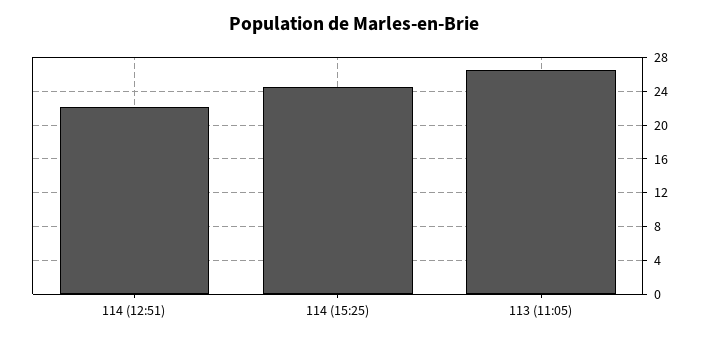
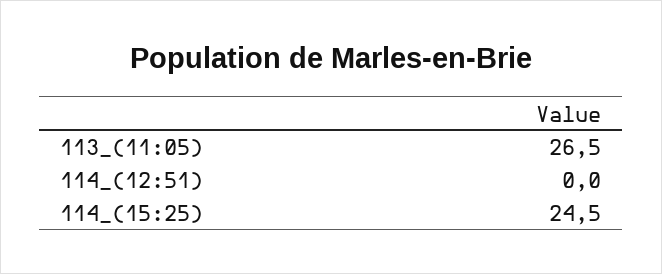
  {
-   "114 (12:51)": 22,
+   "114 (12:51)": 0,
    "114 (15:25)": 24.5,
    "113 (11:05)": 26.5
  }

